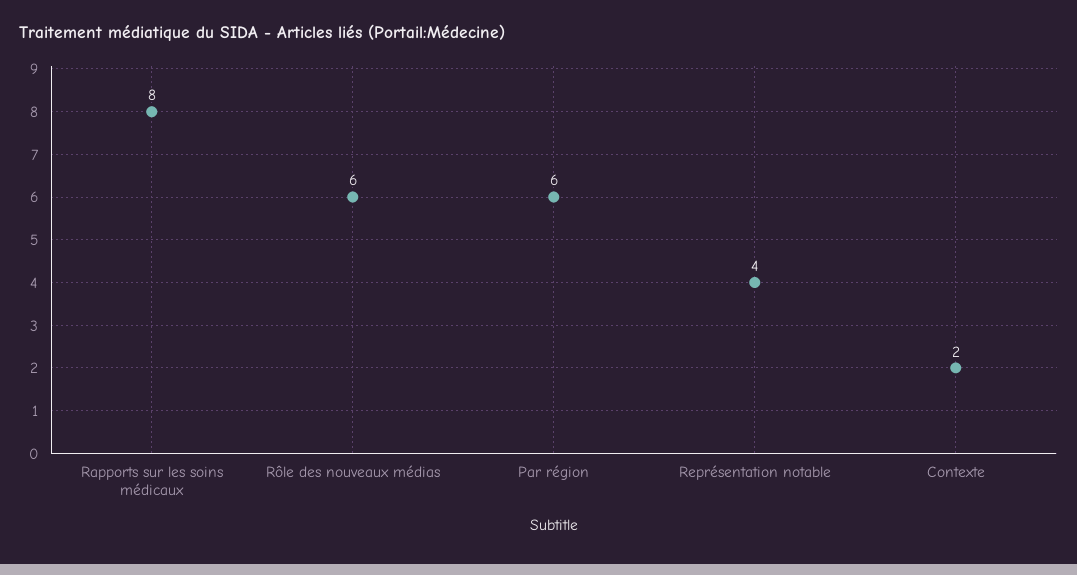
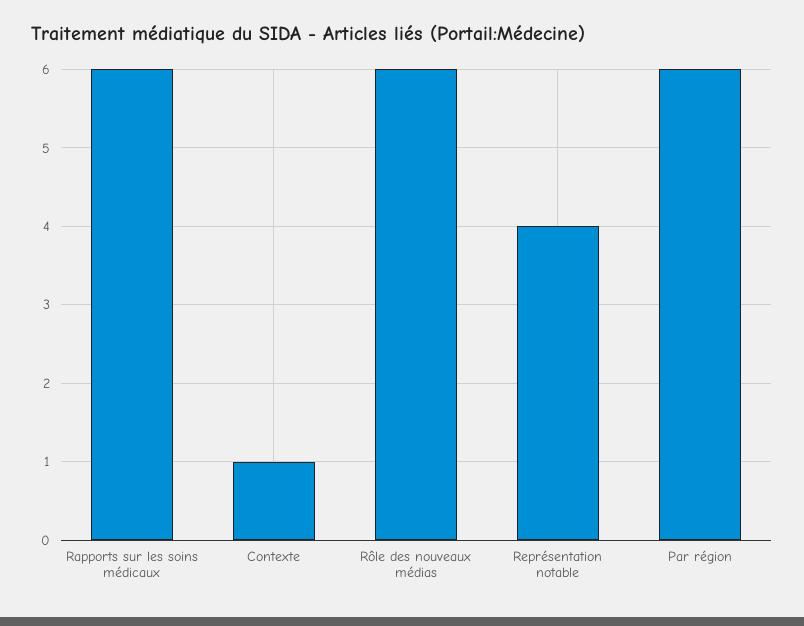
  {
-   "Rapports sur les soins médicaux": 8,
+   "Rapports sur les soins médicaux": 6,
    "Rôle des nouveaux médias": 6,
    "Par région": 6,
    "Représentation notable": 4,
-   "Contexte": 2
+   "Contexte": 1
  }

